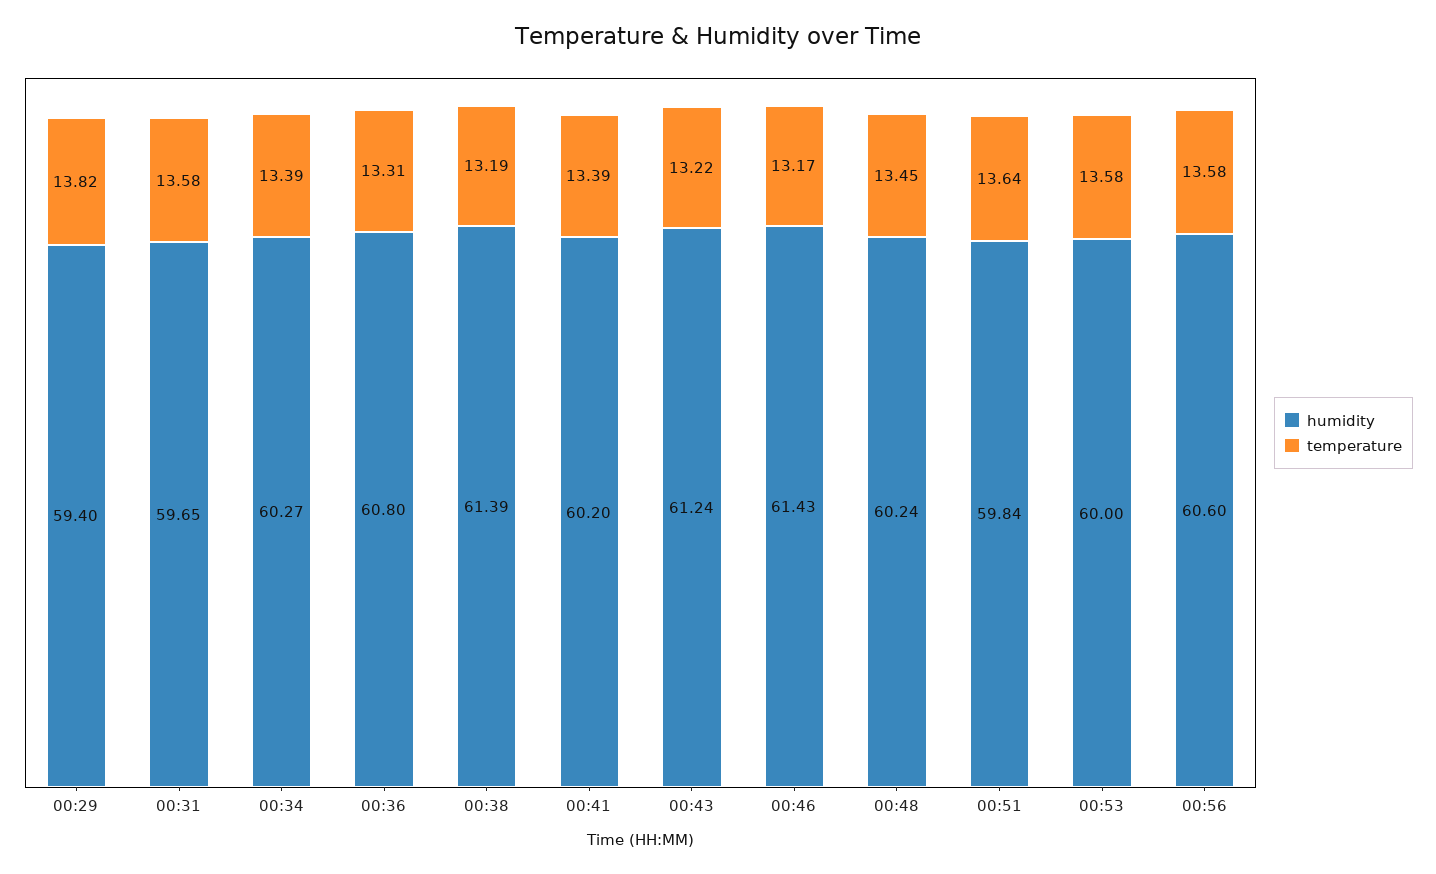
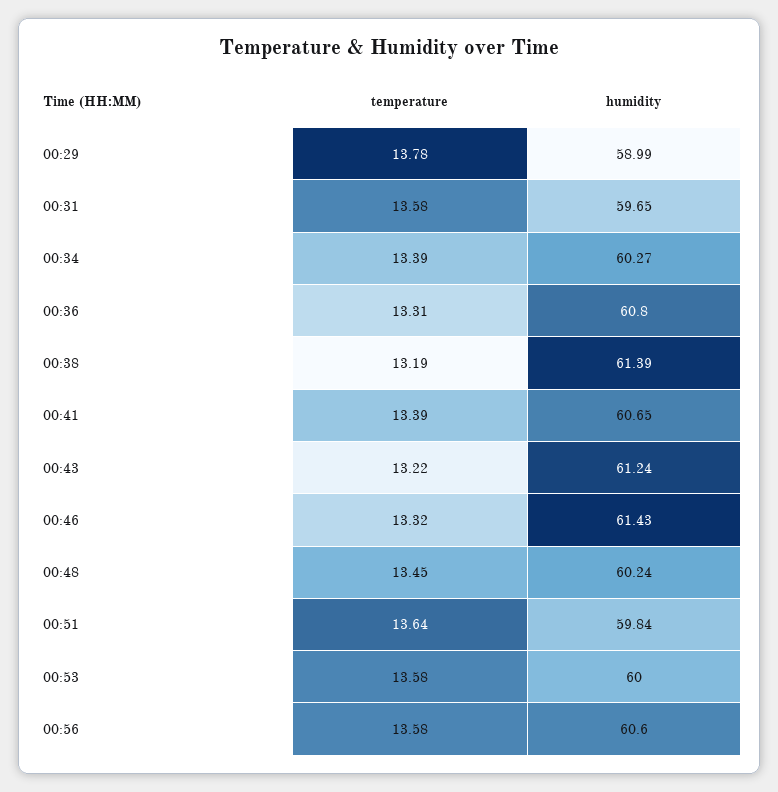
  {
    "humidity": {
-     "00:29": 59.4,
+     "00:29": 58.99,
      "00:31": 59.65,
      "00:34": 60.27,
      "00:36": 60.8,
      "00:38": 61.39,
-     "00:41": 60.2,
+     "00:41": 60.65,
      "00:43": 61.24,
      "00:46": 61.43,
      "00:48": 60.24,
      "00:51": 59.84,
      "00:53": 60,
      "00:56": 60.6
    },
    "temperature": {
-     "00:29": 13.82,
+     "00:29": 13.78,
      "00:31": 13.58,
      "00:34": 13.39,
      "00:36": 13.31,
      "00:38": 13.19,
      "00:41": 13.39,
      "00:43": 13.22,
-     "00:46": 13.17,
+     "00:46": 13.32,
      "00:48": 13.45,
      "00:51": 13.64,
      "00:53": 13.58,
      "00:56": 13.58
    }
  }

